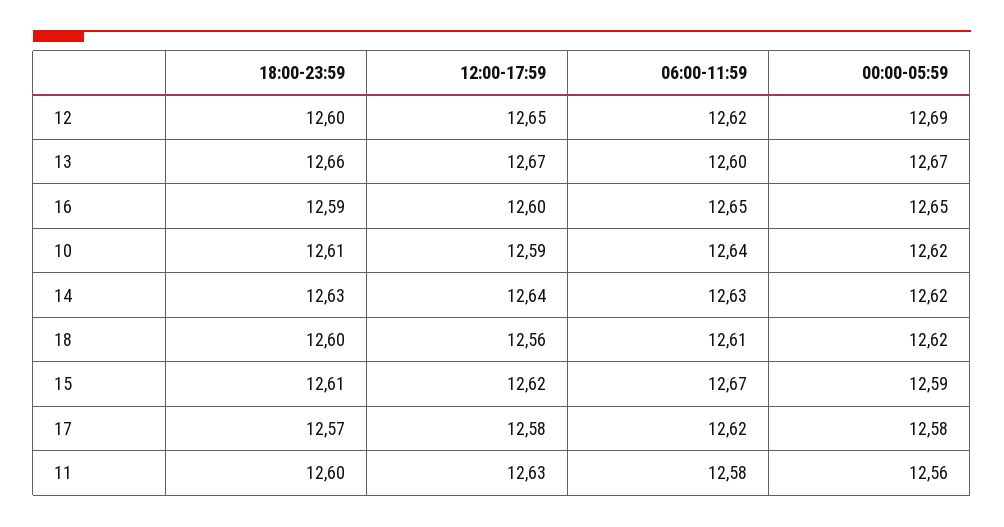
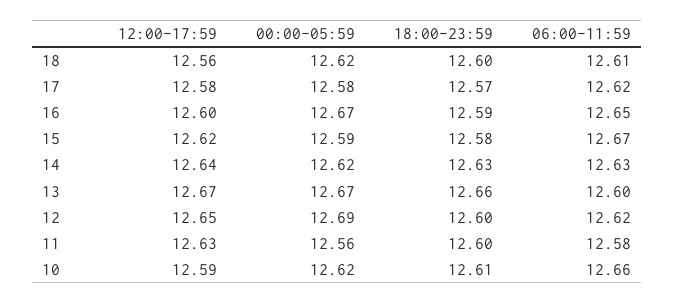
  {
    "18:00-23:59": {
      "12": 12.6,
      "13": 12.66,
      "16": 12.59,
      "10": 12.61,
      "14": 12.63,
      "18": 12.6,
-     "15": 12.61,
+     "15": 12.58,
      "17": 12.57,
      "11": 12.6
    },
    "12:00-17:59": {
      "12": 12.65,
      "13": 12.67,
      "16": 12.6,
      "10": 12.59,
      "14": 12.64,
      "18": 12.56,
      "15": 12.62,
      "17": 12.58,
      "11": 12.63
    },
    "06:00-11:59": {
      "12": 12.62,
      "13": 12.6,
      "16": 12.65,
-     "10": 12.64,
+     "10": 12.66,
      "14": 12.63,
      "18": 12.61,
      "15": 12.67,
      "17": 12.62,
      "11": 12.58
    },
    "00:00-05:59": {
      "12": 12.69,
      "13": 12.67,
-     "16": 12.65,
+     "16": 12.67,
      "10": 12.62,
      "14": 12.62,
      "18": 12.62,
      "15": 12.59,
      "17": 12.58,
      "11": 12.56
    }
  }

